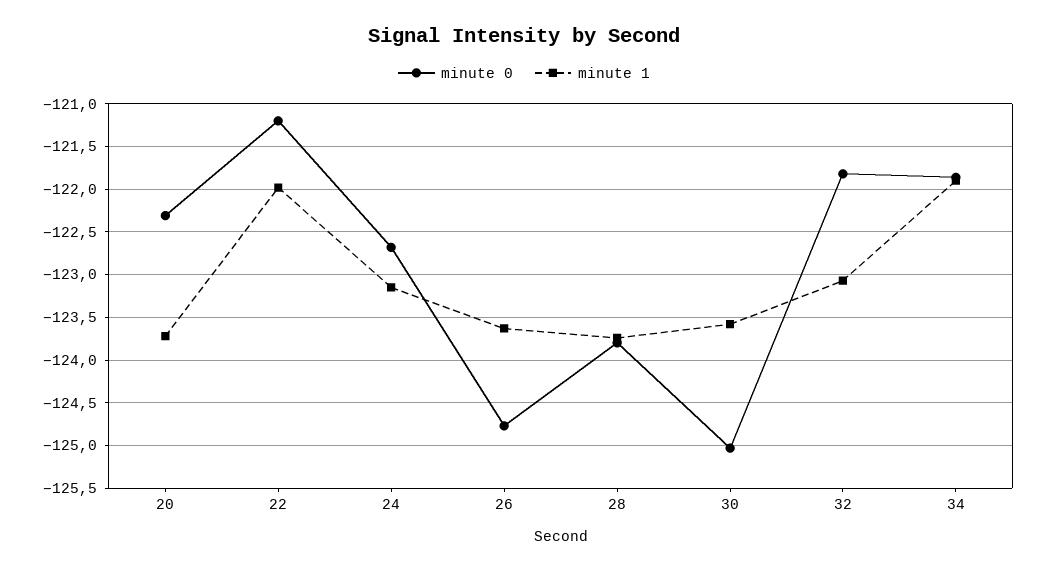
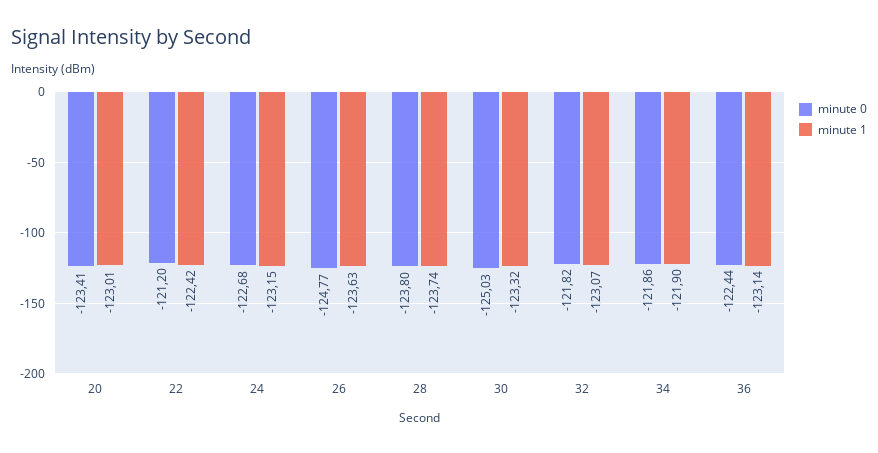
  {
    "minute 0": {
-     "20": -122.3,
+     "20": -123.41,
      "22": -121.2,
      "24": -122.68,
      "26": -124.77,
      "28": -123.8,
      "30": -125.03,
      "32": -121.82,
-     "34": -121.86
+     "34": -121.86,
+     "36": -122.44
    },
    "minute 1": {
-     "20": -123.7,
+     "20": -123.01,
-     "22": -122,
+     "22": -122.42,
      "24": -123.15,
      "26": -123.63,
      "28": -123.74,
-     "30": -123.6,
+     "30": -123.32,
      "32": -123.07,
-     "34": -121.9
+     "34": -121.9,
+     "36": -123.14
    }
  }

